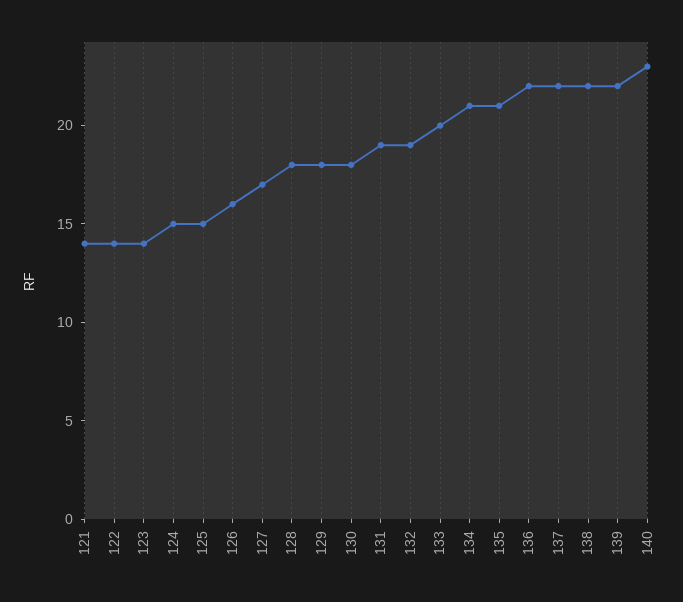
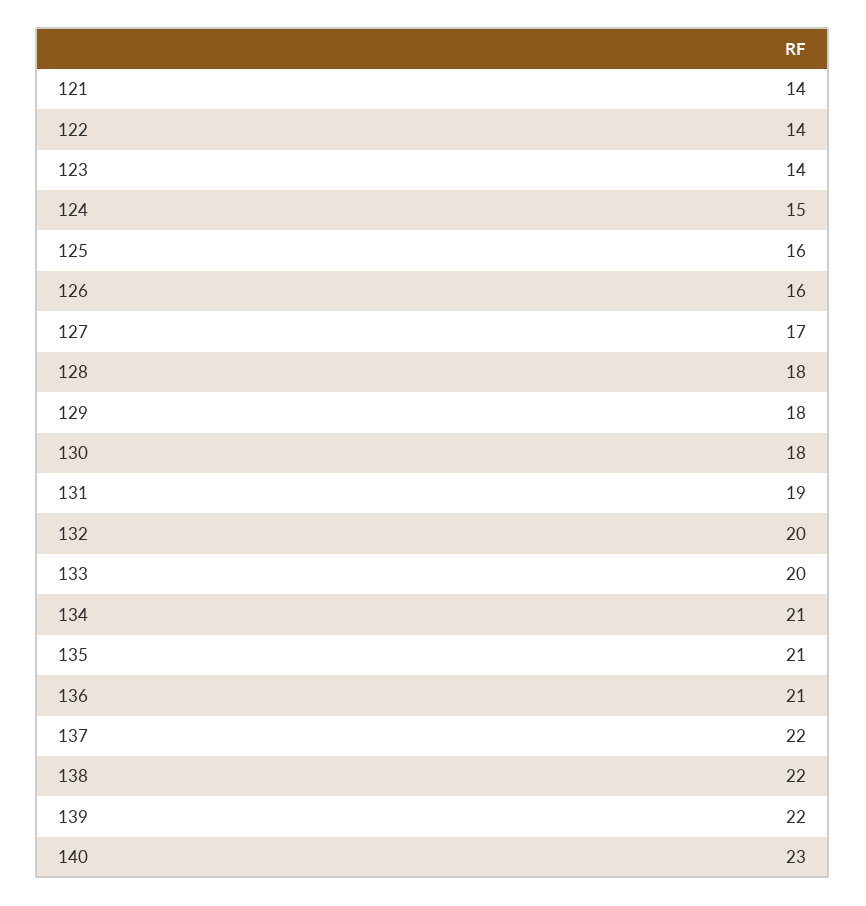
  {
    "121": 14,
    "122": 14,
    "123": 14,
    "124": 15,
-   "125": 15,
+   "125": 16,
    "126": 16,
    "127": 17,
    "128": 18,
    "129": 18,
    "130": 18,
    "131": 19,
-   "132": 19,
+   "132": 20,
    "133": 20,
    "134": 21,
    "135": 21,
-   "136": 22,
+   "136": 21,
    "137": 22,
    "138": 22,
    "139": 22,
    "140": 23
  }

